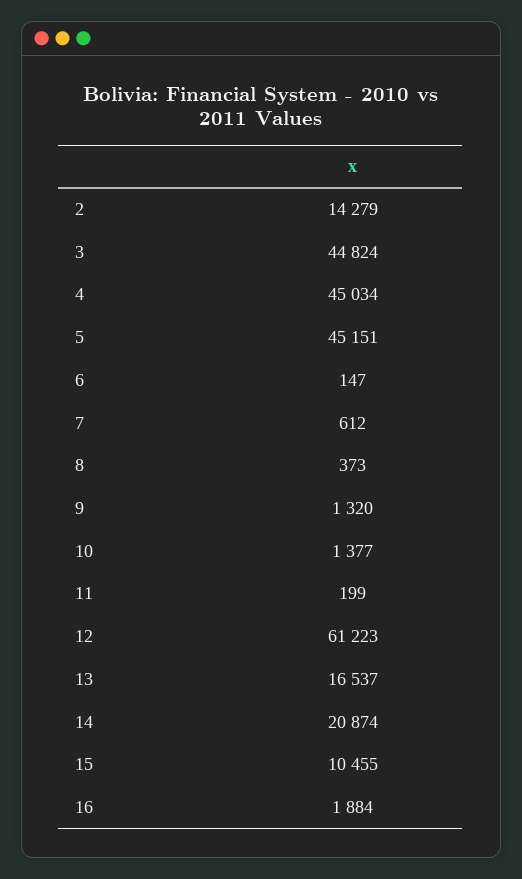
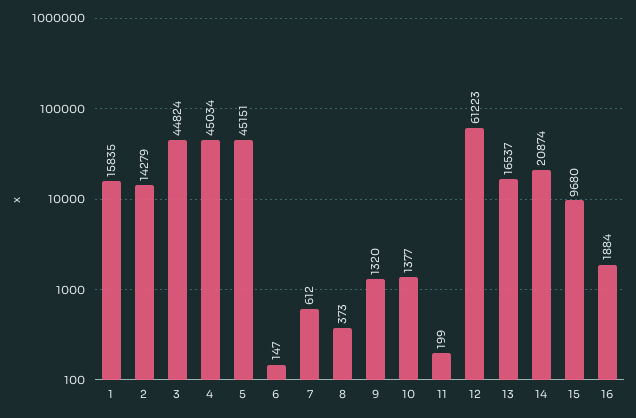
  {
    "2": 14279,
    "3": 44824,
    "4": 45034,
    "5": 45151,
    "6": 147,
    "7": 612,
    "8": 373,
    "9": 1320,
    "10": 1377,
    "11": 199,
    "12": 61223,
    "13": 16537,
    "14": 20874,
-   "15": 10455,
+   "15": 9680,
-   "16": 1884
+   "16": 1884,
+   "1": 15835
  }

